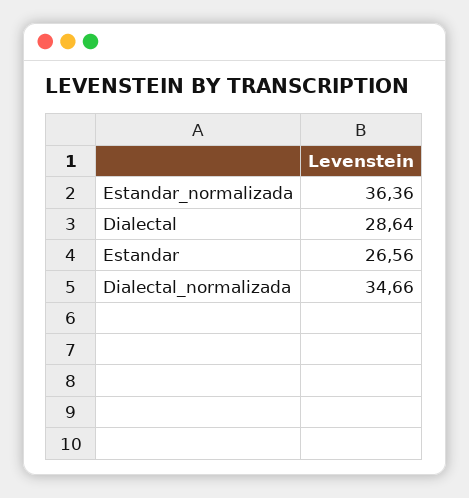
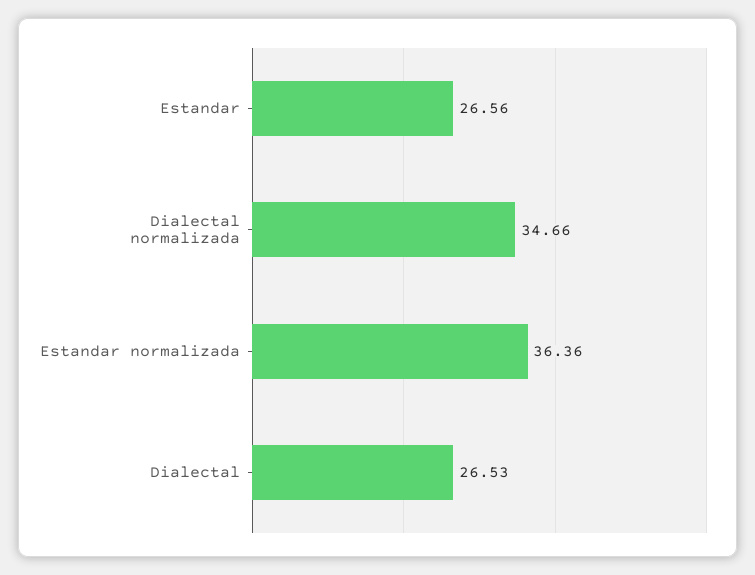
  {
    "Estandar_normalizada": 36.36,
-   "Dialectal": 28.64,
+   "Dialectal": 26.53,
    "Estandar": 26.56,
    "Dialectal_normalizada": 34.66
  }

